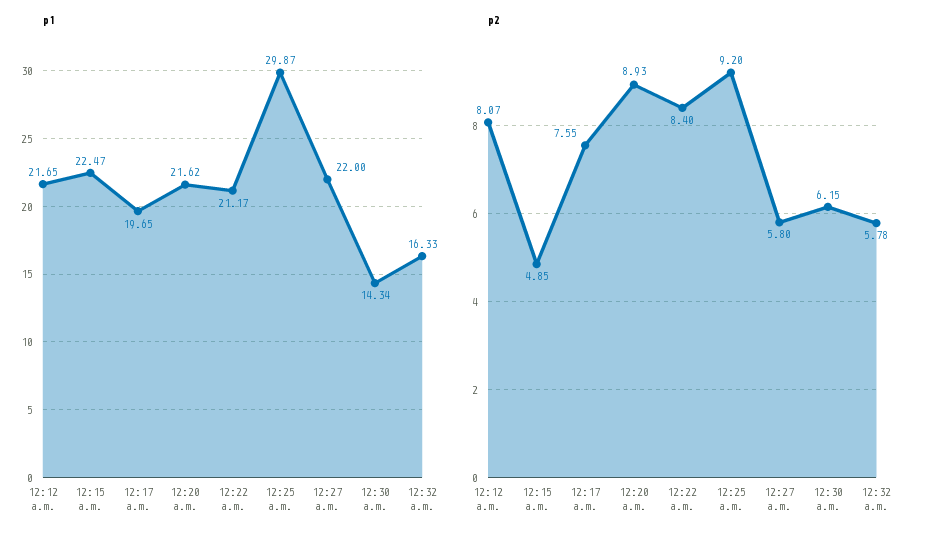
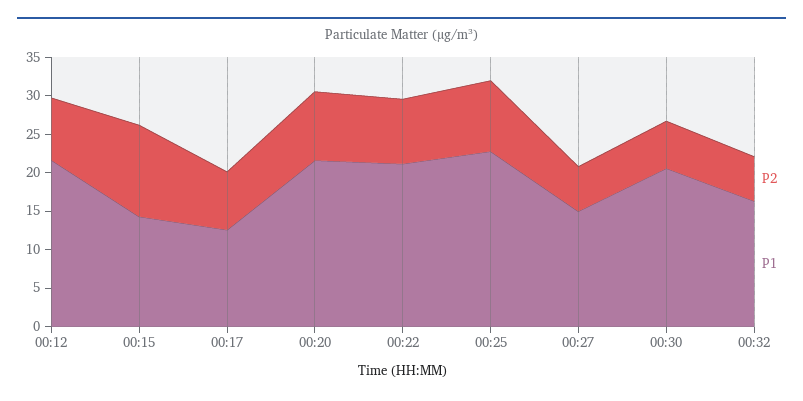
  {
    "p1": {
      "12:12 a.m.": 21.65,
-     "12:15 a.m.": 22.47,
+     "12:15 a.m.": 15,
-     "12:17 a.m.": 19.65,
+     "12:17 a.m.": 12.5,
      "12:20 a.m.": 21.62,
      "12:22 a.m.": 21.17,
-     "12:25 a.m.": 29.87,
+     "12:25 a.m.": 22.5,
-     "12:27 a.m.": 22,
+     "12:27 a.m.": 15,
-     "12:30 a.m.": 14.34,
+     "12:30 a.m.": 20,
      "12:32 a.m.": 16.33
    },
    "p2": {
      "12:12 a.m.": 8.07,
-     "12:15 a.m.": 4.85,
+     "12:15 a.m.": 12.5,
      "12:17 a.m.": 7.55,
      "12:20 a.m.": 8.93,
      "12:22 a.m.": 8.4,
      "12:25 a.m.": 9.2,
      "12:27 a.m.": 5.8,
      "12:30 a.m.": 6.15,
      "12:32 a.m.": 5.78
    }
  }

